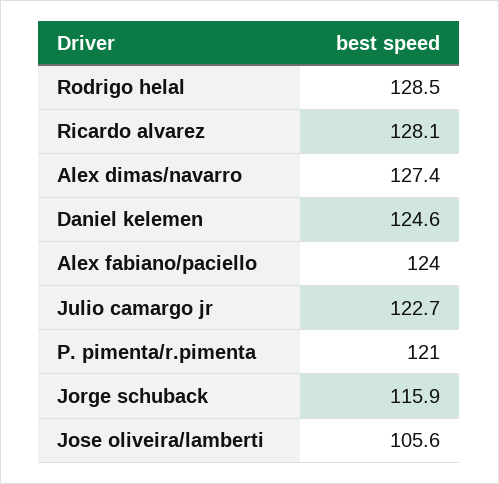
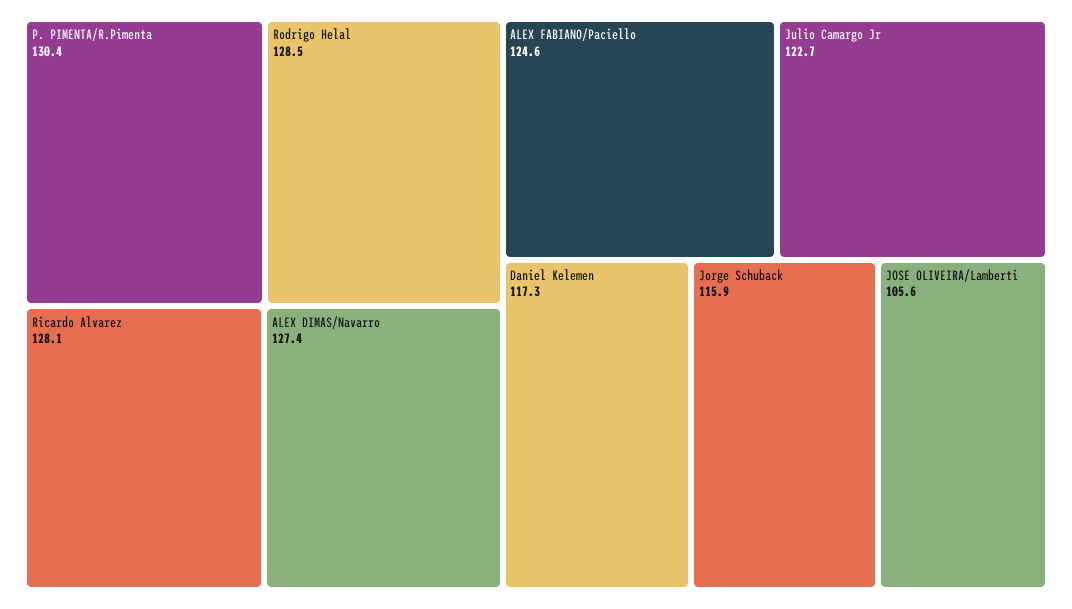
  {
    "Rodrigo helal": 128.5,
    "Ricardo alvarez": 128.1,
    "Alex dimas/navarro": 127.4,
-   "Daniel kelemen": 124.6,
+   "Daniel kelemen": 117.3,
-   "Alex fabiano/paciello": 124,
+   "Alex fabiano/paciello": 124.6,
    "Julio camargo jr": 122.7,
-   "P. pimenta/r.pimenta": 121,
+   "P. pimenta/r.pimenta": 130.4,
    "Jorge schuback": 115.9,
    "Jose oliveira/lamberti": 105.6
  }

